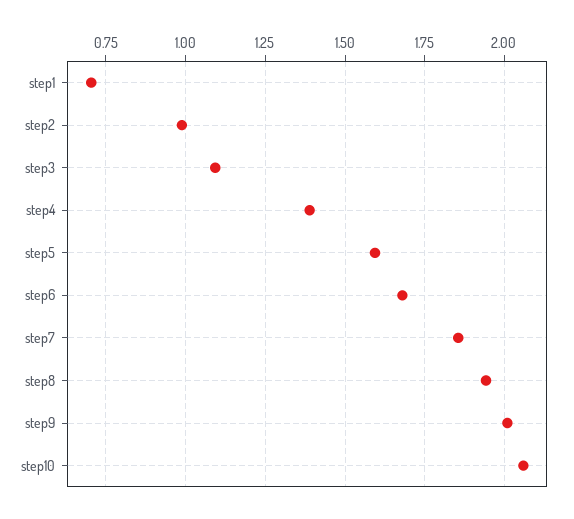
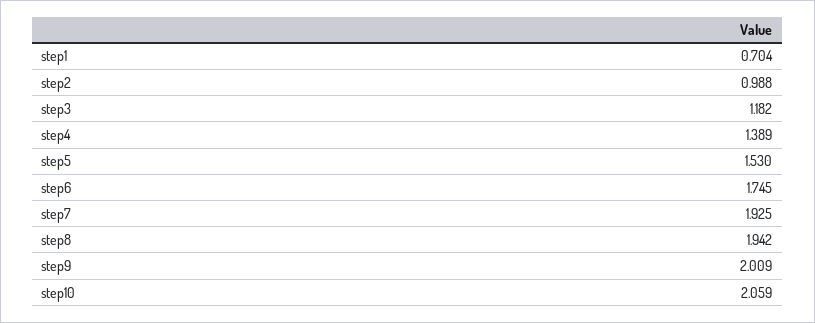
  {
    "step1": 0.704,
    "step2": 0.988,
-   "step3": 1.1,
+   "step3": 1.182,
    "step4": 1.389,
-   "step5": 1.6,
+   "step5": 1.53,
-   "step6": 1.675,
+   "step6": 1.745,
-   "step7": 1.85,
+   "step7": 1.925,
    "step8": 1.942,
    "step9": 2.009,
    "step10": 2.059
  }

